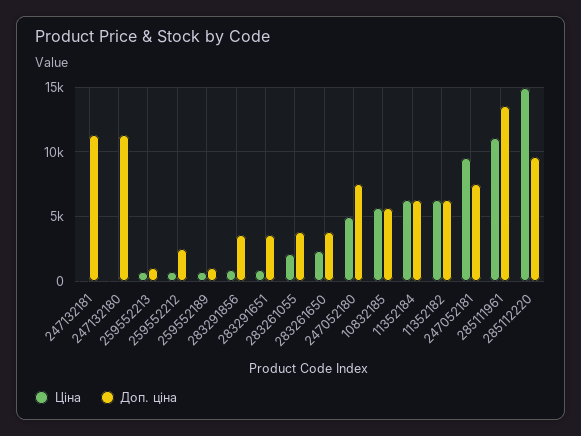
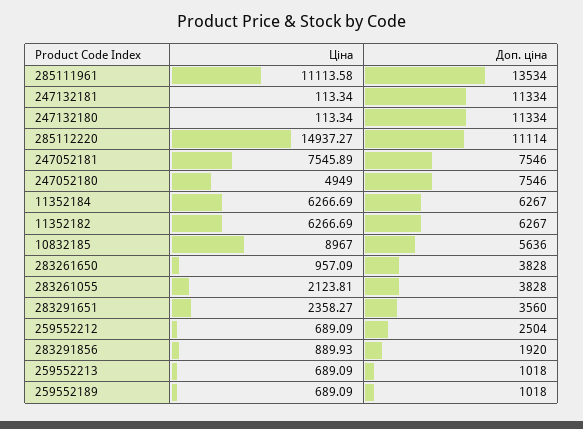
  {
    "Ціна": {
      "247132181": 113.34,
      "247132180": 113.34,
      "259552213": 689.09,
      "259552212": 689.09,
      "259552189": 689.09,
      "283291856": 889.93,
-     "283291651": 1000,
+     "283291651": 2358.27,
      "283261055": 2123.81,
-     "283261650": 2500,
+     "283261650": 957.09,
      "247052180": 4949,
-     "10832185": 5500,
+     "10832185": 8967,
      "11352184": 6266.69,
      "11352182": 6266.69,
-     "247052181": 9500,
+     "247052181": 7545.89,
      "285111961": 11113.58,
      "285112220": 14937.27
    },
    "Доп. ціна": {
      "247132181": 11334,
      "247132180": 11334,
      "259552213": 1018,
      "259552212": 2504,
      "259552189": 1018,
-     "283291856": 3500,
+     "283291856": 1920,
      "283291651": 3560,
      "283261055": 3828,
      "283261650": 3828,
      "247052180": 7546,
      "10832185": 5636,
      "11352184": 6267,
      "11352182": 6267,
      "247052181": 7546,
      "285111961": 13534,
-     "285112220": 9500
+     "285112220": 11114
    }
  }

